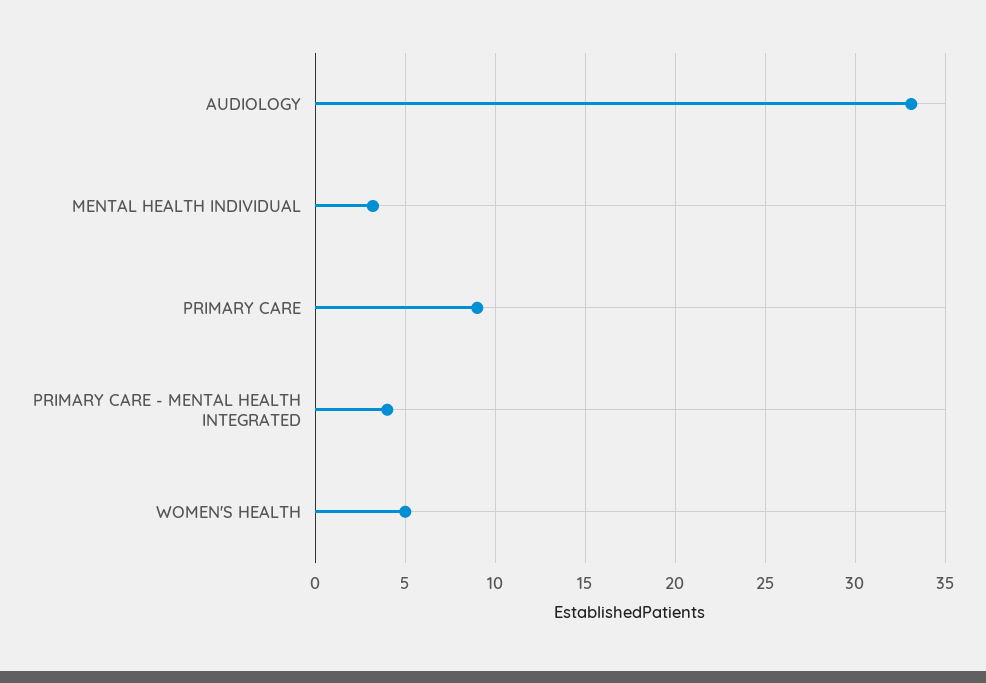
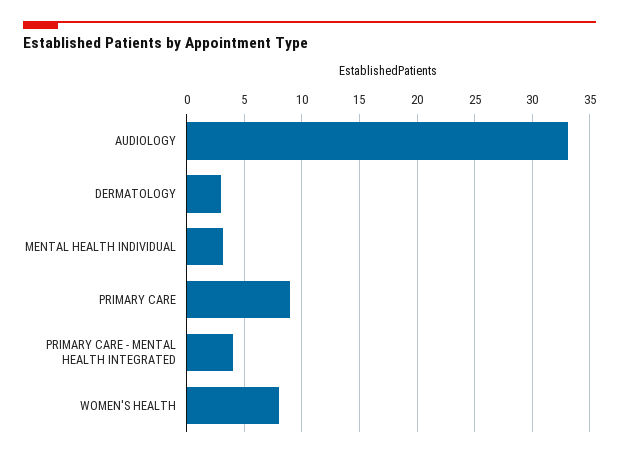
  {
    "AUDIOLOGY": 33,
    "MENTAL HEALTH INDIVIDUAL": 3,
    "PRIMARY CARE": 9,
    "PRIMARY CARE - MENTAL HEALTH INTEGRATED": 4,
-   "WOMEN'S HEALTH": 5
+   "WOMEN'S HEALTH": 8,
+   "DERMATOLOGY": 3
  }

